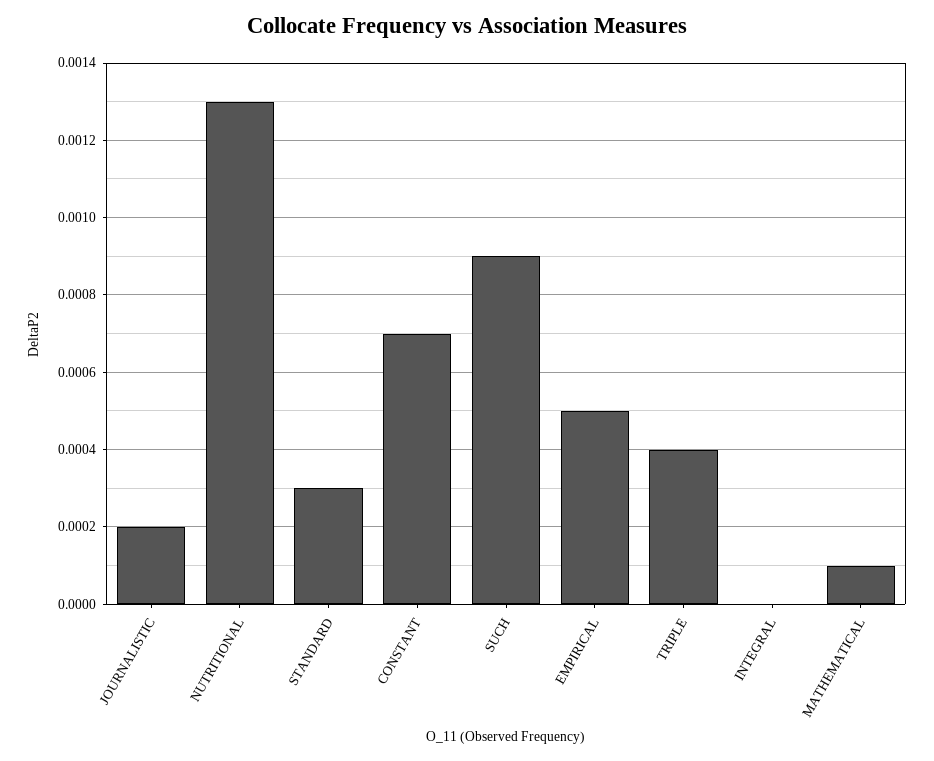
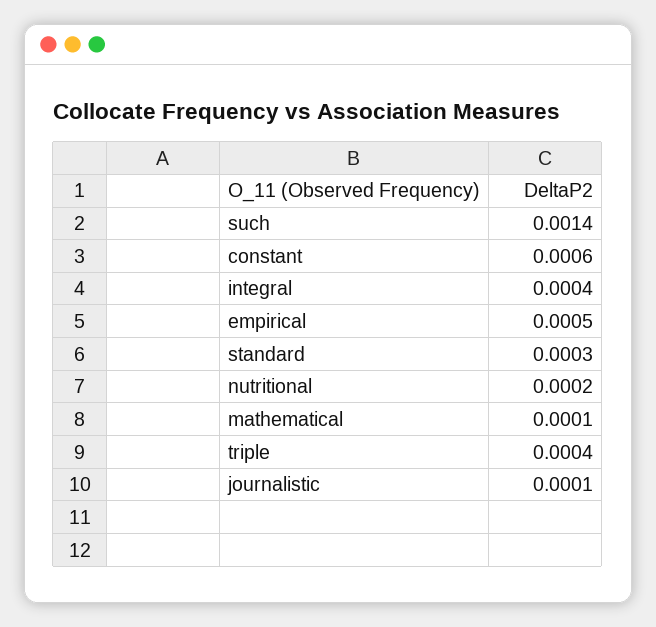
  {
-   "JOURNALISTIC": 0.0002,
+   "JOURNALISTIC": 0.0001,
-   "NUTRITIONAL": 0.0013,
+   "NUTRITIONAL": 0.0002,
    "STANDARD": 0.0003,
-   "CONSTANT": 0.0007,
+   "CONSTANT": 0.0006,
-   "SUCH": 0.0009,
+   "SUCH": 0.0014,
    "EMPIRICAL": 0.0005,
    "TRIPLE": 0.0004,
-   "INTEGRAL": 0,
+   "INTEGRAL": 0.0004,
    "MATHEMATICAL": 0.0001
  }

